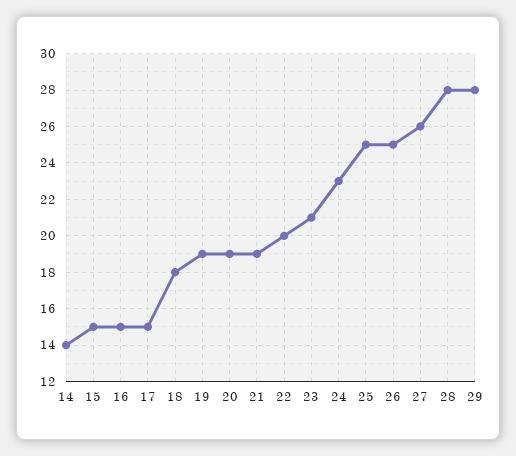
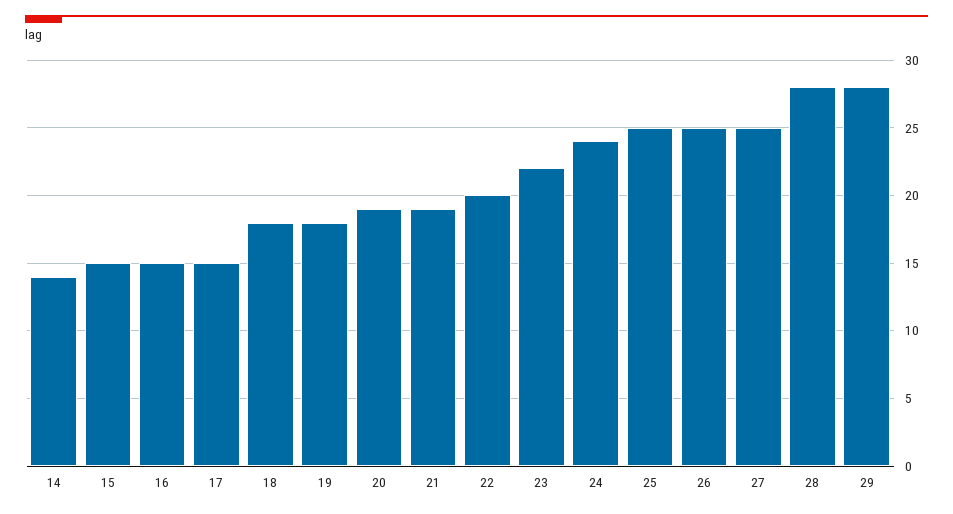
  {
    "14": 14,
    "15": 15,
    "16": 15,
    "17": 15,
    "18": 18,
-   "19": 19,
+   "19": 18,
    "20": 19,
    "21": 19,
    "22": 20,
-   "23": 21,
+   "23": 22,
-   "24": 23,
+   "24": 24,
    "25": 25,
    "26": 25,
-   "27": 26,
+   "27": 25,
    "28": 28,
    "29": 28
  }

